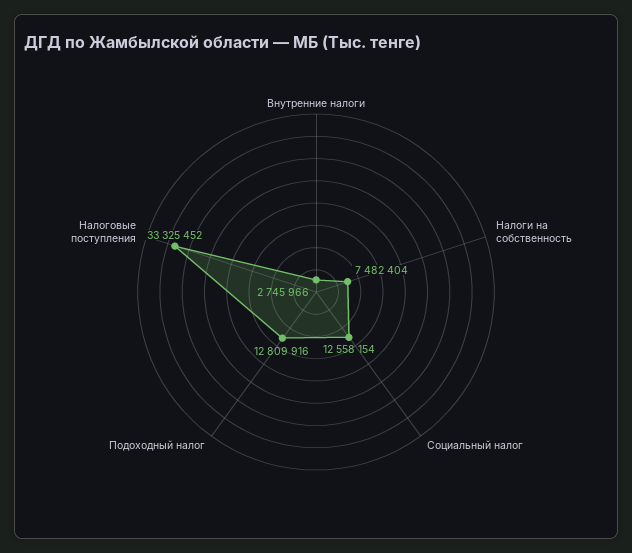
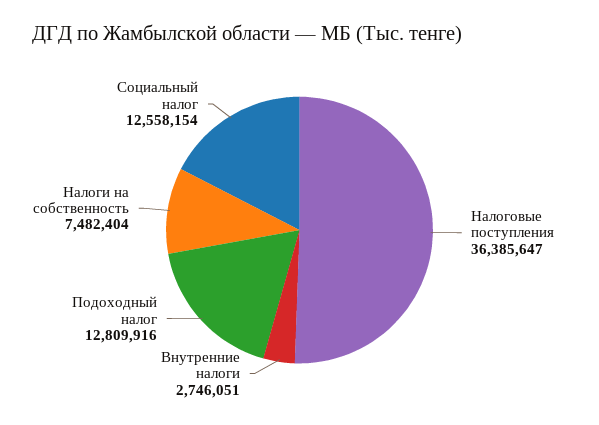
  {
-   "Внутренние налоги": 2745966,
+   "Внутренние налоги": 2746051,
    "Налоги на собственность": 7482404,
    "Социальный налог": 12558154,
    "Подоходный налог": 12809916,
-   "Налоговые поступления": 33325452
+   "Налоговые поступления": 36385647
  }

